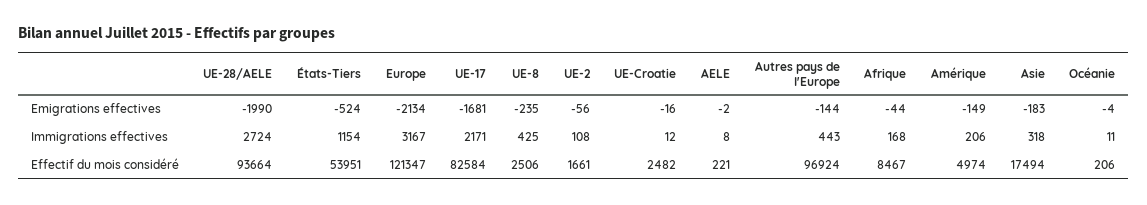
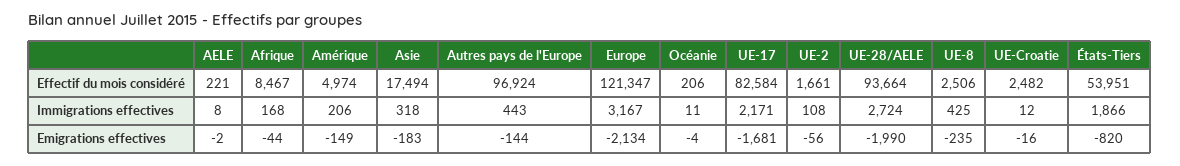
  {
    "UE-28/AELE": {
      "Emigrations effectives": -1990,
      "Immigrations effectives": 2724,
      "Effectif du mois considéré": 93664
    },
    "États-Tiers": {
-     "Emigrations effectives": -524,
+     "Emigrations effectives": -820,
-     "Immigrations effectives": 1154,
+     "Immigrations effectives": 1866,
      "Effectif du mois considéré": 53951
    },
    "Europe": {
      "Emigrations effectives": -2134,
      "Immigrations effectives": 3167,
      "Effectif du mois considéré": 121347
    },
    "UE-17": {
      "Emigrations effectives": -1681,
      "Immigrations effectives": 2171,
      "Effectif du mois considéré": 82584
    },
    "UE-8": {
      "Emigrations effectives": -235,
      "Immigrations effectives": 425,
      "Effectif du mois considéré": 2506
    },
    "UE-2": {
      "Emigrations effectives": -56,
      "Immigrations effectives": 108,
      "Effectif du mois considéré": 1661
    },
    "UE-Croatie": {
      "Emigrations effectives": -16,
      "Immigrations effectives": 12,
      "Effectif du mois considéré": 2482
    },
    "AELE": {
      "Emigrations effectives": -2,
      "Immigrations effectives": 8,
      "Effectif du mois considéré": 221
    },
    "Autres pays de l'Europe": {
      "Emigrations effectives": -144,
      "Immigrations effectives": 443,
      "Effectif du mois considéré": 96924
    },
    "Afrique": {
      "Emigrations effectives": -44,
      "Immigrations effectives": 168,
      "Effectif du mois considéré": 8467
    },
    "Amérique": {
      "Emigrations effectives": -149,
      "Immigrations effectives": 206,
      "Effectif du mois considéré": 4974
    },
    "Asie": {
      "Emigrations effectives": -183,
      "Immigrations effectives": 318,
      "Effectif du mois considéré": 17494
    },
    "Océanie": {
      "Emigrations effectives": -4,
      "Immigrations effectives": 11,
      "Effectif du mois considéré": 206
    }
  }

